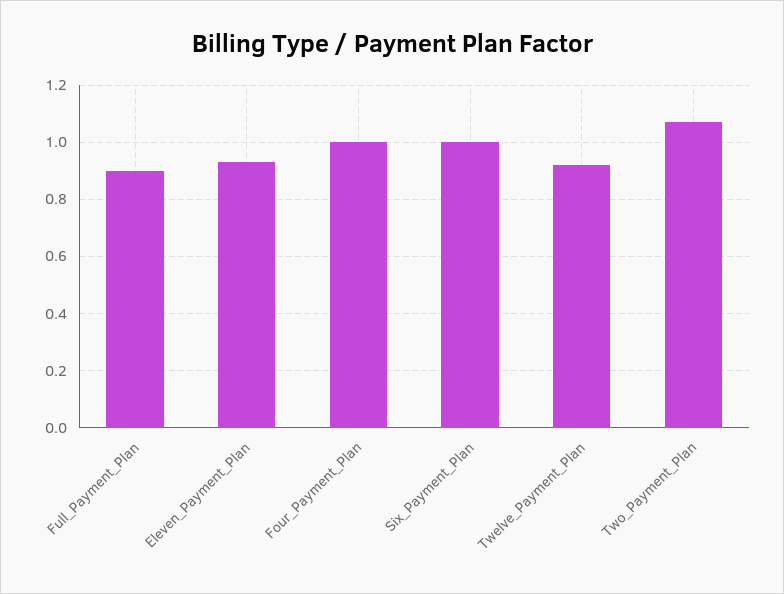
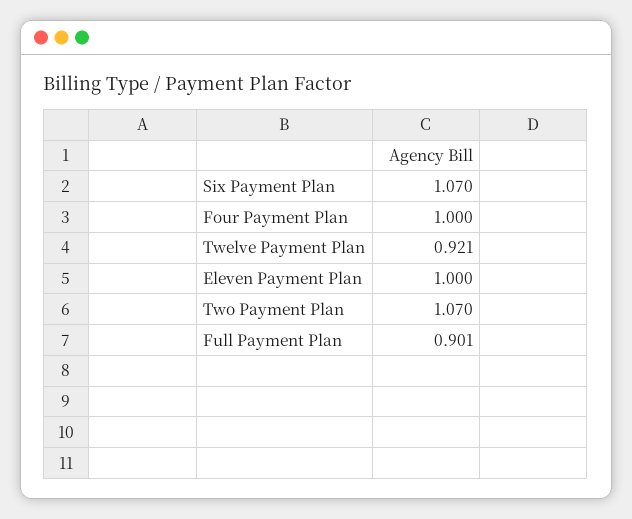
  {
    "Full_Payment_Plan": 0.901,
-   "Eleven_Payment_Plan": 0.925,
+   "Eleven_Payment_Plan": 1,
    "Four_Payment_Plan": 1,
-   "Six_Payment_Plan": 1,
+   "Six_Payment_Plan": 1.07,
    "Twelve_Payment_Plan": 0.921,
    "Two_Payment_Plan": 1.07
  }

